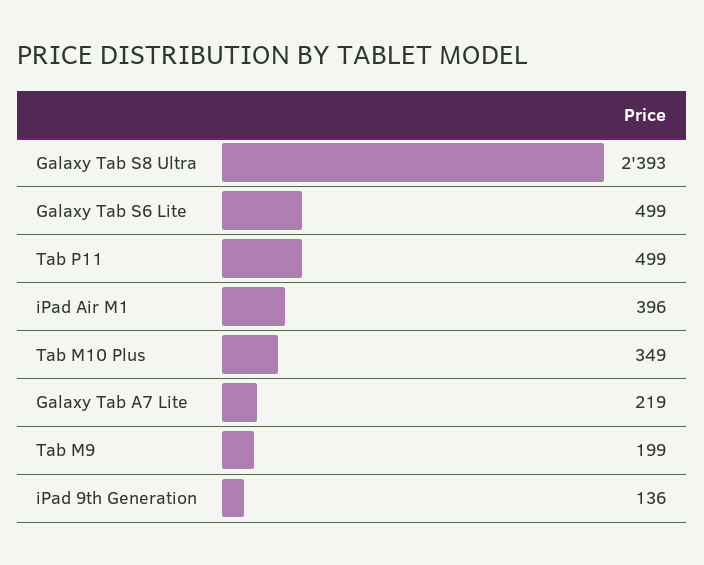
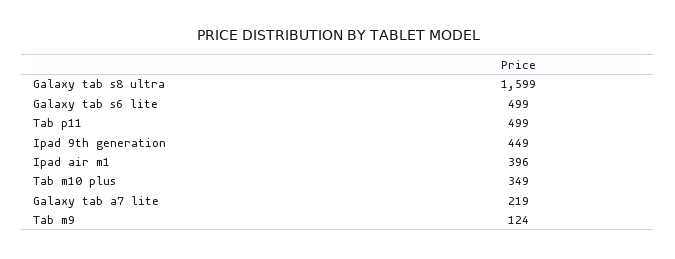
  {
-   "Galaxy Tab S8 Ultra": 2393,
+   "Galaxy Tab S8 Ultra": 1599,
    "Galaxy Tab S6 Lite": 499,
    "Tab P11": 499,
    "iPad Air M1": 396,
    "Tab M10 Plus": 349,
    "Galaxy Tab A7 Lite": 219,
-   "Tab M9": 199,
+   "Tab M9": 124,
-   "iPad 9th Generation": 136
+   "iPad 9th Generation": 449
  }

